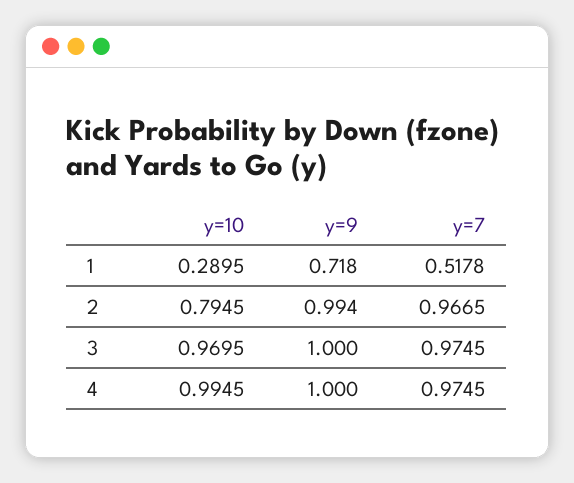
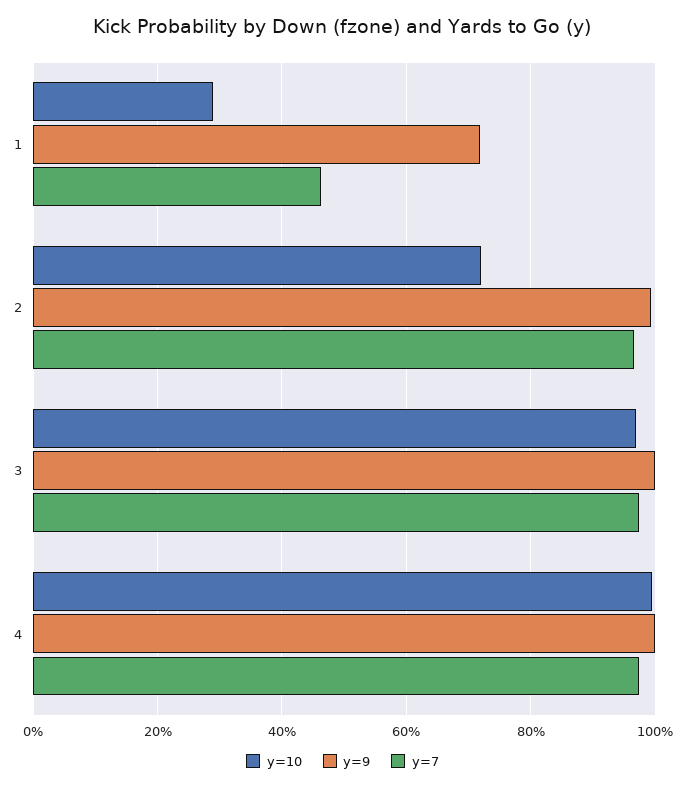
  {
    "y=10": {
      "1": 0.2895,
-     "2": 0.7945,
+     "2": 0.72,
      "3": 0.9695,
      "4": 0.9945
    },
    "y=9": {
      "1": 0.718,
      "2": 0.994,
      "3": 1,
      "4": 1
    },
    "y=7": {
-     "1": 0.5178,
+     "1": 0.46,
      "2": 0.9665,
      "3": 0.9745,
      "4": 0.9745
    }
  }

